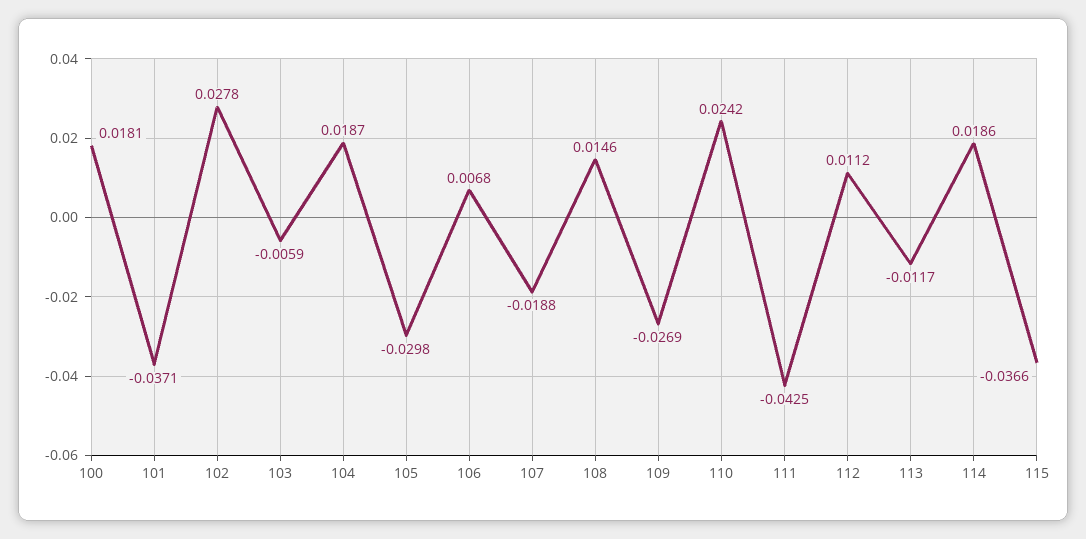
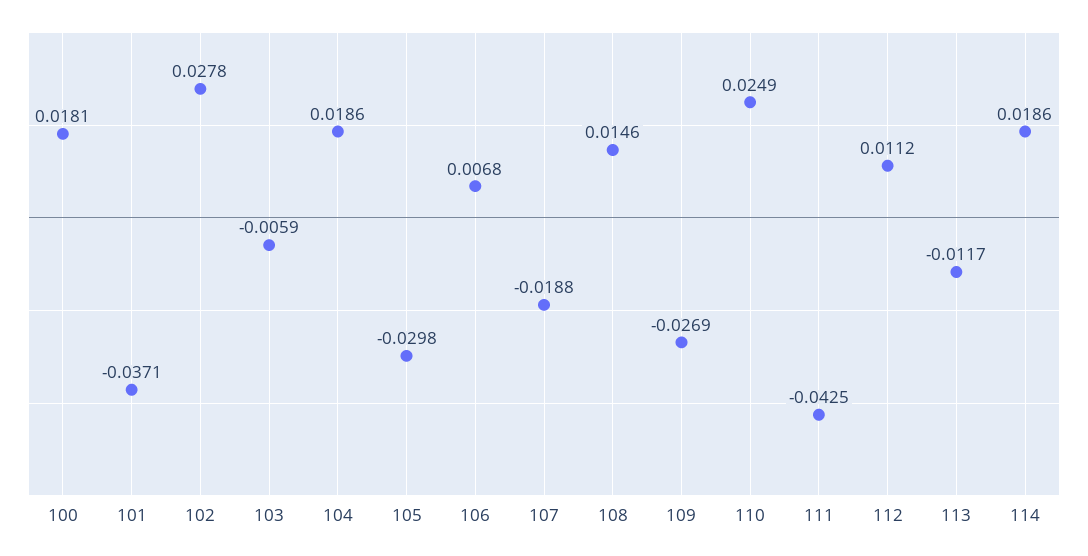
  {
    "100": 0.0181,
    "101": -0.0371,
    "102": 0.0278,
    "103": -0.0059,
-   "104": 0.0187,
+   "104": 0.0186,
    "105": -0.0298,
    "106": 0.0068,
    "107": -0.0188,
    "108": 0.0146,
    "109": -0.0269,
-   "110": 0.0242,
+   "110": 0.0249,
    "111": -0.0425,
    "112": 0.0112,
    "113": -0.0117,
-   "114": 0.0186,
+   "114": 0.0186
-   "115": -0.0366
  }

